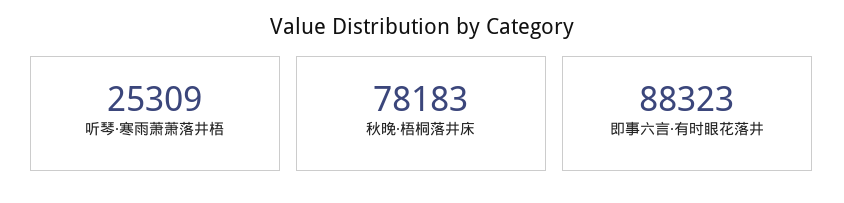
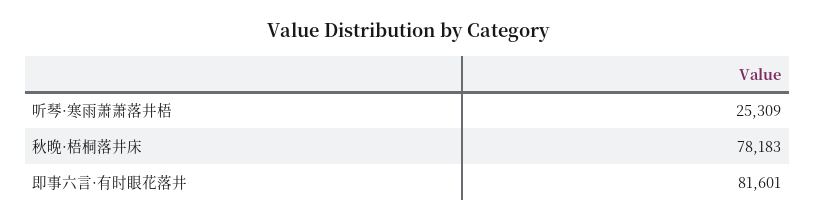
  {
    "听琴·寒雨萧萧落井梧": 25309,
    "秋晚·梧桐落井床": 78183,
-   "即事六言·有时眼花落井": 88323
+   "即事六言·有时眼花落井": 81601
  }

